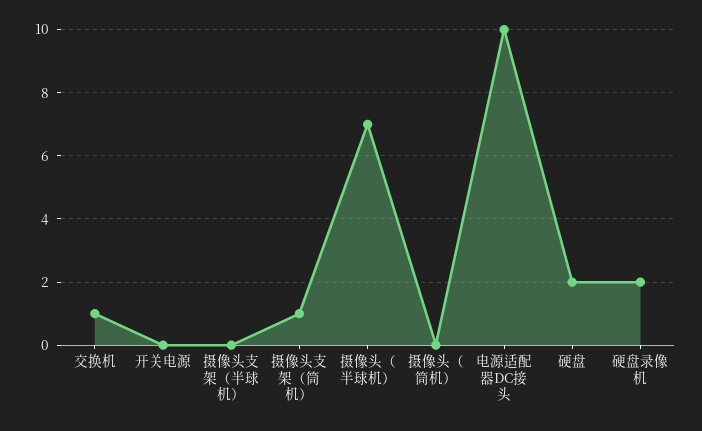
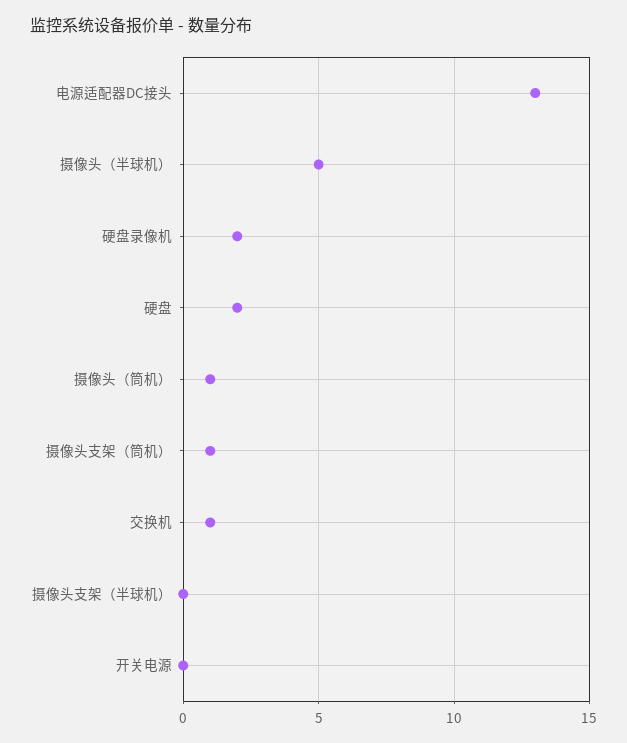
  {
    "交换机": 1,
    "开关电源": 0,
    "摄像头支架（半球机）": 0,
    "摄像头支架（筒机）": 1,
-   "摄像头（半球机）": 7,
+   "摄像头（半球机）": 5,
-   "摄像头（筒机）": 0,
+   "摄像头（筒机）": 1,
-   "电源适配器DC接头": 10,
+   "电源适配器DC接头": 13,
    "硬盘": 2,
    "硬盘录像机": 2
  }

